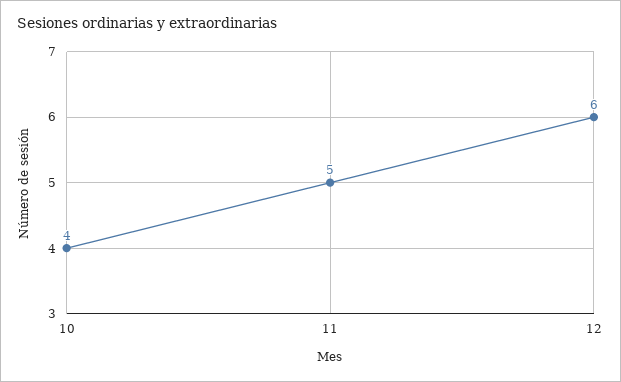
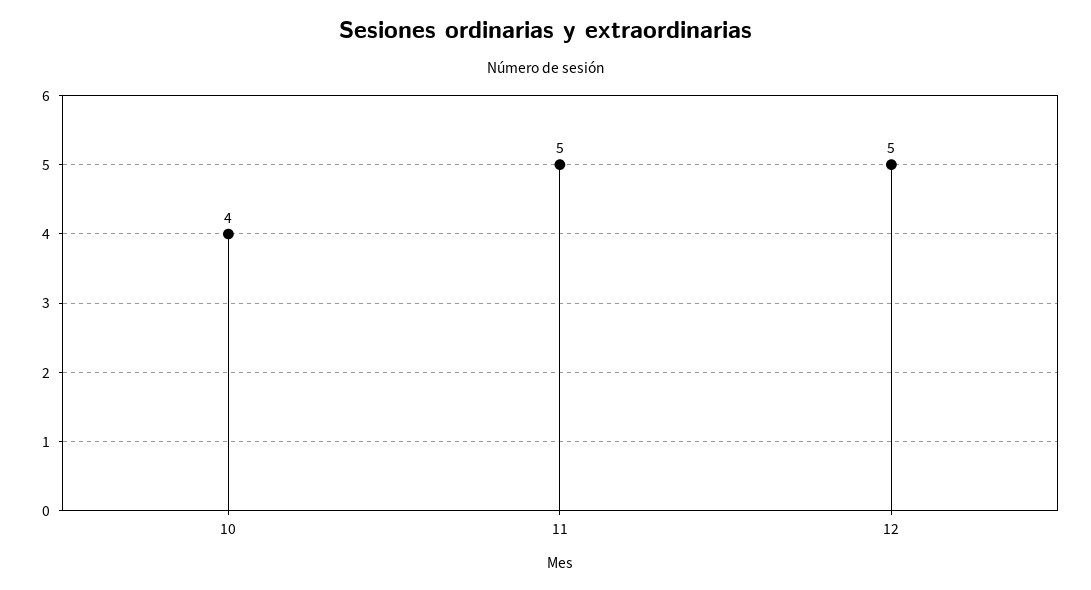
  {
    "10": 4,
    "11": 5,
-   "12": 6
+   "12": 5
  }

